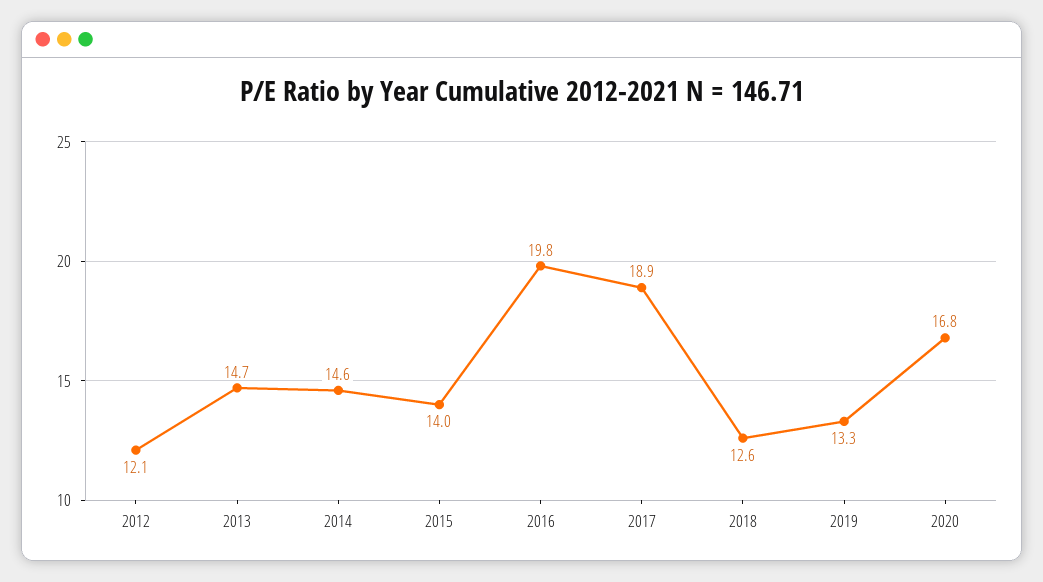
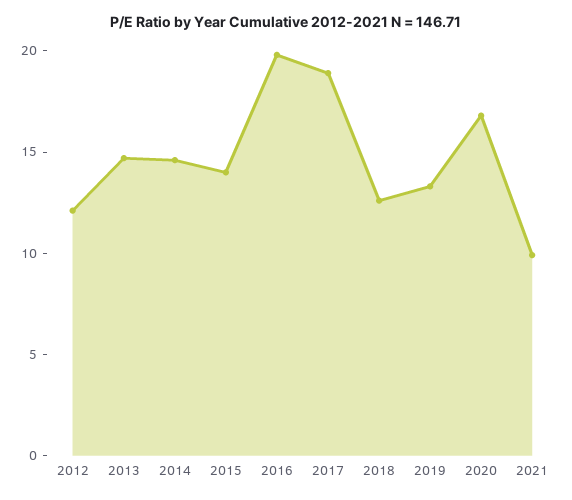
  {
    "2012": 12.1,
    "2013": 14.7,
    "2014": 14.6,
    "2015": 14,
    "2016": 19.8,
    "2017": 18.9,
    "2018": 12.6,
    "2019": 13.3,
-   "2020": 16.8
+   "2020": 16.8,
+   "2021": 10
  }

